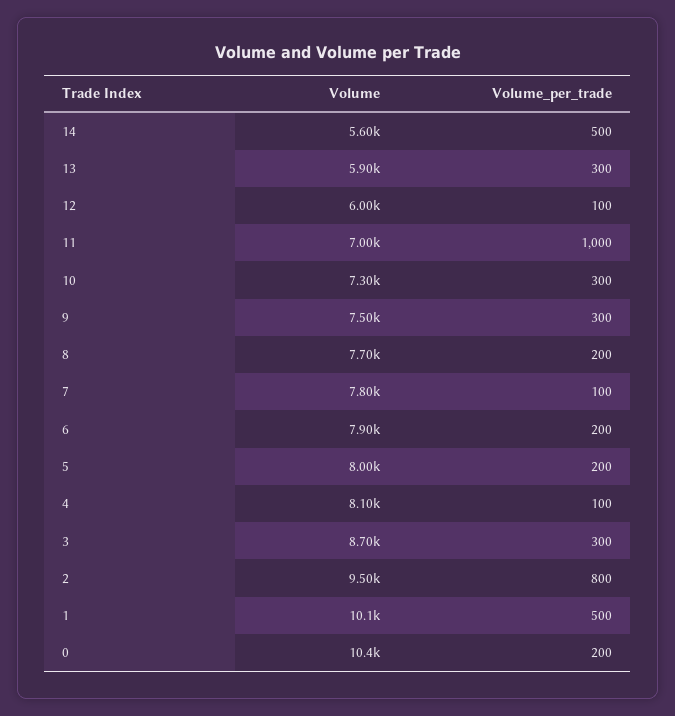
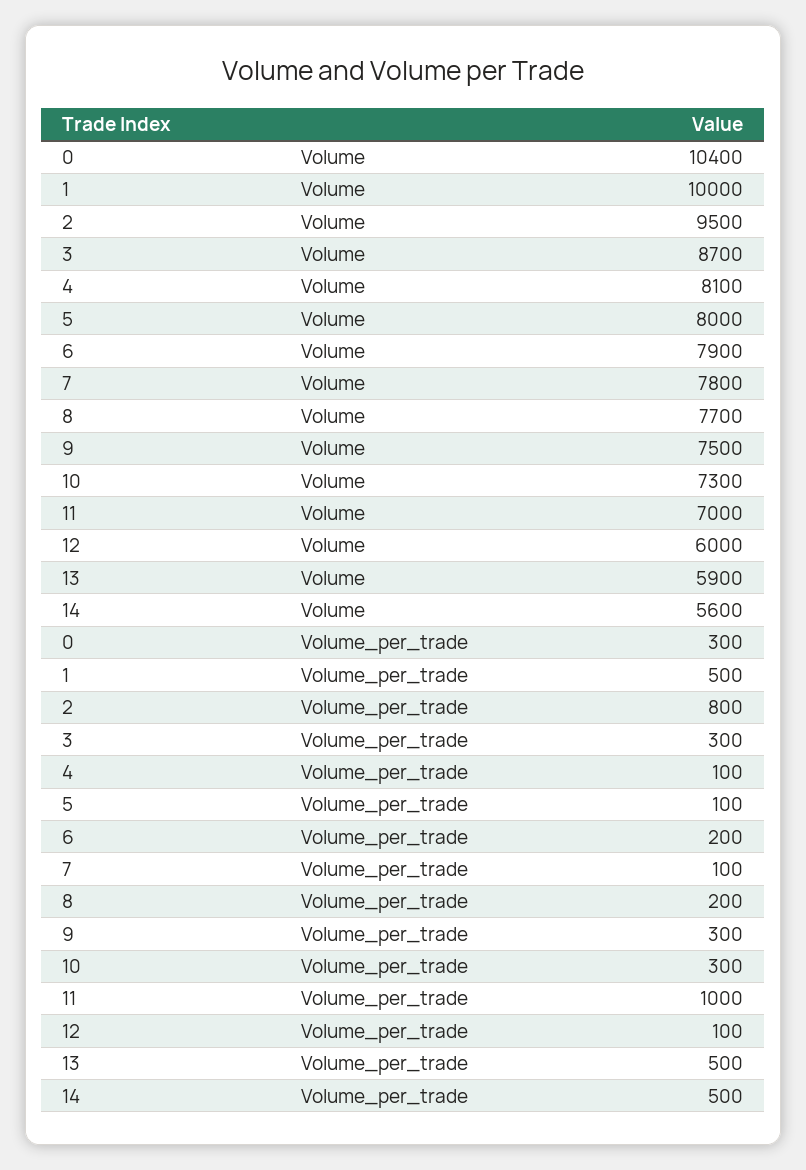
  {
    "Volume": {
      "14": 5600,
      "13": 5900,
      "12": 6000,
      "11": 7000,
      "10": 7300,
      "9": 7500,
      "8": 7700,
      "7": 7800,
      "6": 7900,
      "5": 8000,
      "4": 8100,
      "3": 8700,
      "2": 9500,
-     "1": 10100,
+     "1": 10000,
      "0": 10400
    },
    "Volume_per_trade": {
      "14": 500,
-     "13": 300,
+     "13": 500,
      "12": 100,
      "11": 1000,
      "10": 300,
      "9": 300,
      "8": 200,
      "7": 100,
      "6": 200,
-     "5": 200,
+     "5": 100,
      "4": 100,
      "3": 300,
      "2": 800,
      "1": 500,
-     "0": 200
+     "0": 300
    }
  }

